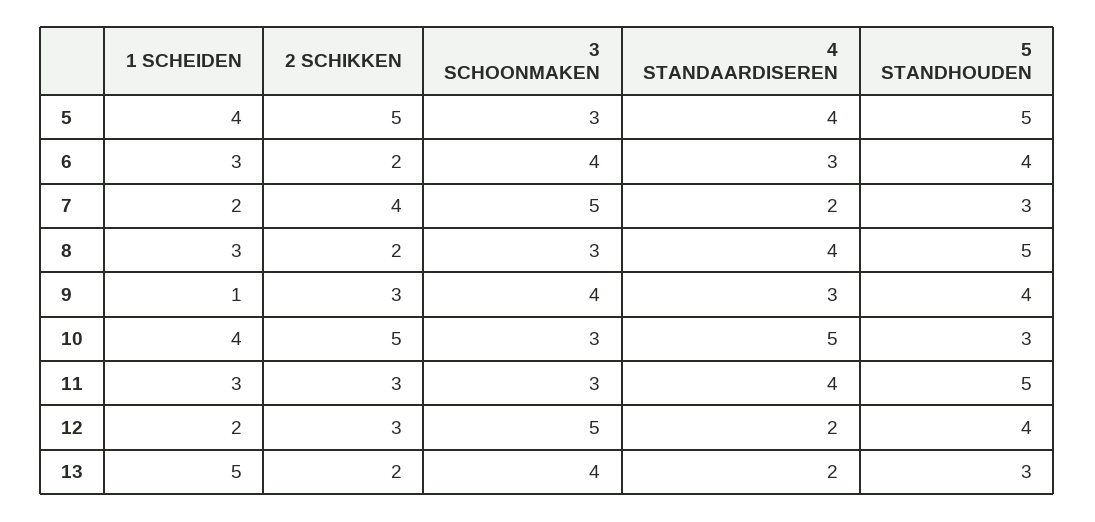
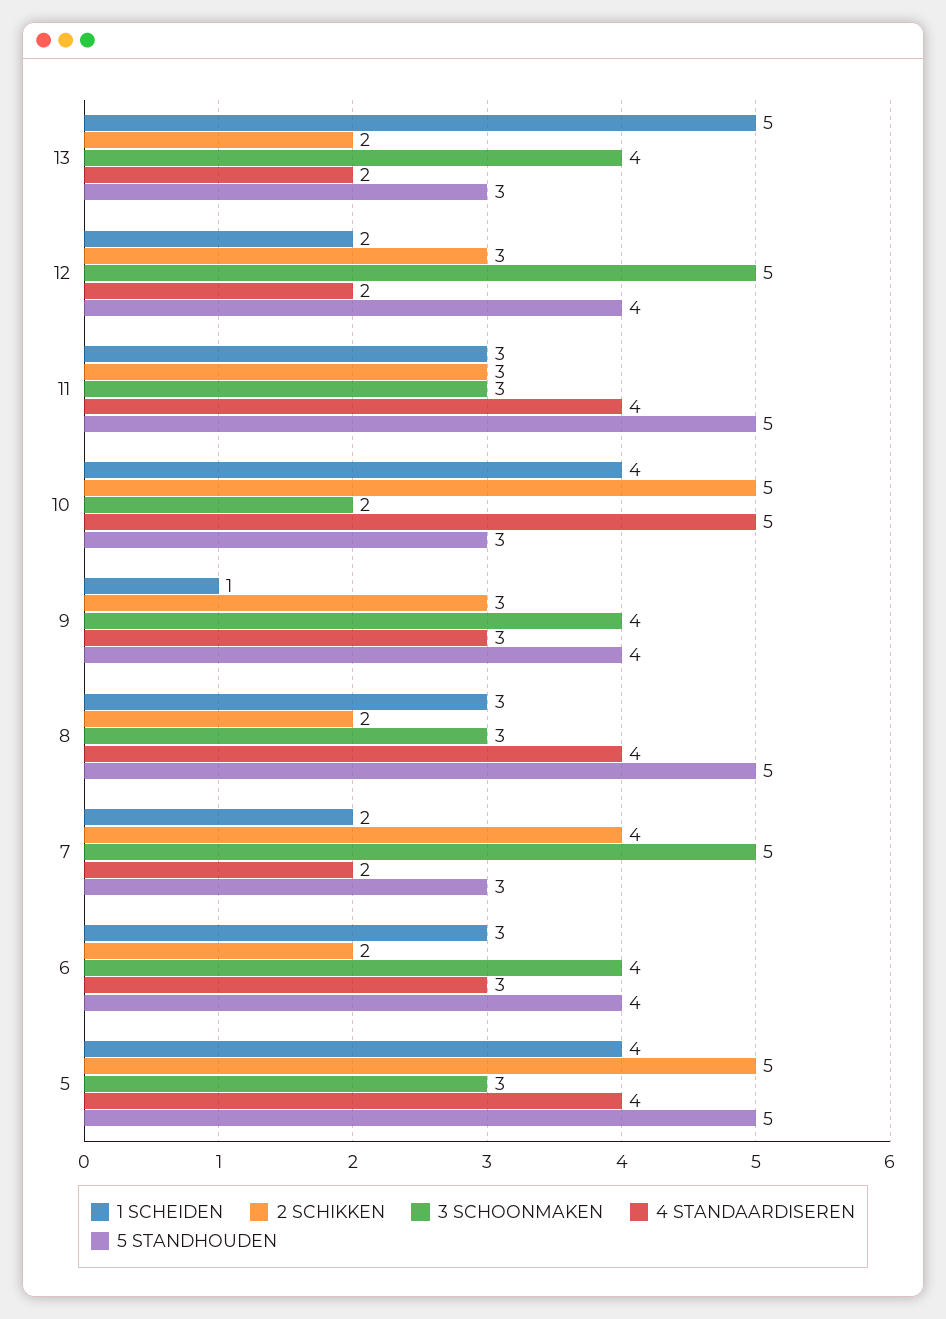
  {
    "1 SCHEIDEN": {
      "5": 4,
      "6": 3,
      "7": 2,
      "8": 3,
      "9": 1,
      "10": 4,
      "11": 3,
      "12": 2,
      "13": 5
    },
    "2 SCHIKKEN": {
      "5": 5,
      "6": 2,
      "7": 4,
      "8": 2,
      "9": 3,
      "10": 5,
      "11": 3,
      "12": 3,
      "13": 2
    },
    "3 SCHOONMAKEN": {
      "5": 3,
      "6": 4,
      "7": 5,
      "8": 3,
      "9": 4,
-     "10": 3,
+     "10": 2,
      "11": 3,
      "12": 5,
      "13": 4
    },
    "4 STANDAARDISEREN": {
      "5": 4,
      "6": 3,
      "7": 2,
      "8": 4,
      "9": 3,
      "10": 5,
      "11": 4,
      "12": 2,
      "13": 2
    },
    "5 STANDHOUDEN": {
      "5": 5,
      "6": 4,
      "7": 3,
      "8": 5,
      "9": 4,
      "10": 3,
      "11": 5,
      "12": 4,
      "13": 3
    }
  }

